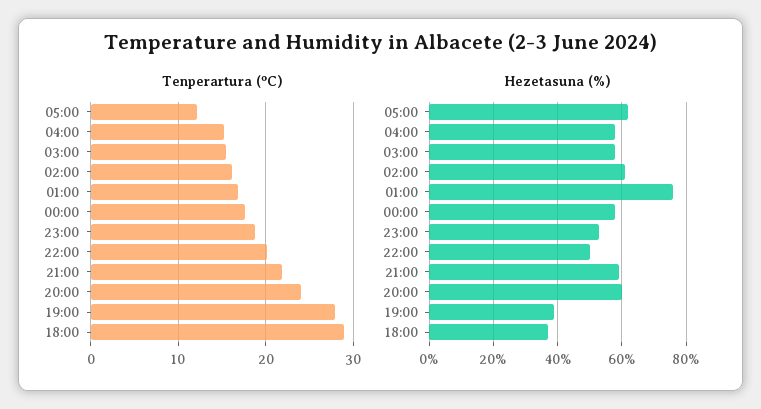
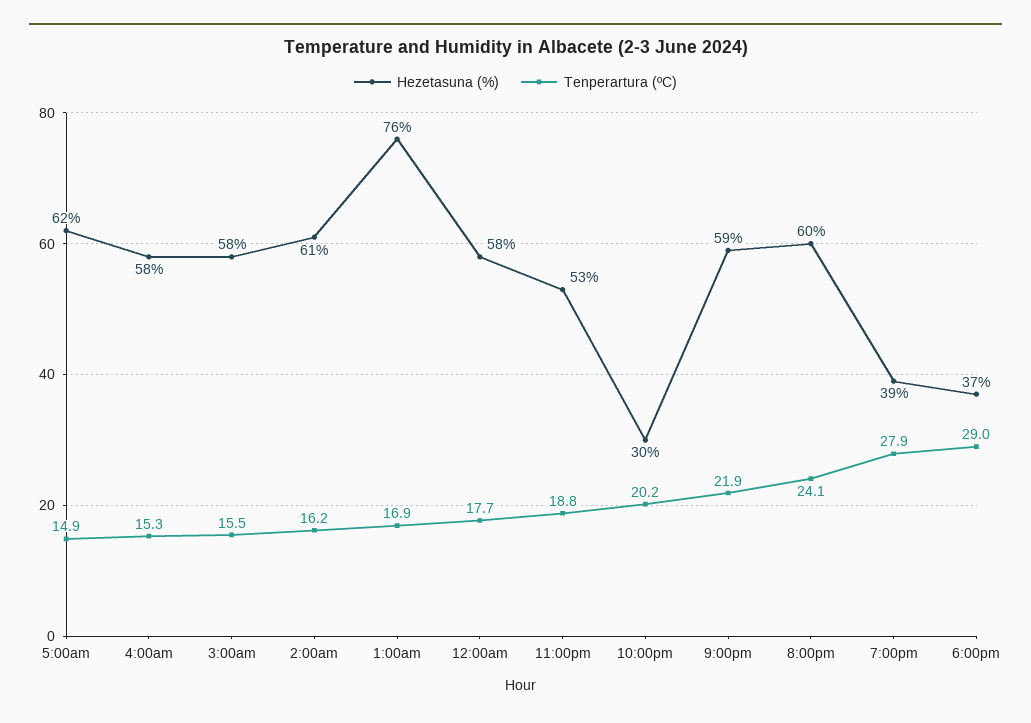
  {
    "Tenperartura (ºC)": {
-     "05:00": 12,
+     "05:00": 14.9,
      "04:00": 15.3,
      "03:00": 15.5,
      "02:00": 16.2,
      "01:00": 16.9,
      "00:00": 17.7,
      "23:00": 18.8,
      "22:00": 20.2,
      "21:00": 21.9,
      "20:00": 24.1,
      "19:00": 27.9,
      "18:00": 29
    },
    "Hezetasuna (%)": {
      "05:00": 62,
      "04:00": 58,
      "03:00": 58,
      "02:00": 61,
      "01:00": 76,
      "00:00": 58,
      "23:00": 53,
-     "22:00": 50,
+     "22:00": 30,
      "21:00": 59,
      "20:00": 60,
      "19:00": 39,
      "18:00": 37
    }
  }

